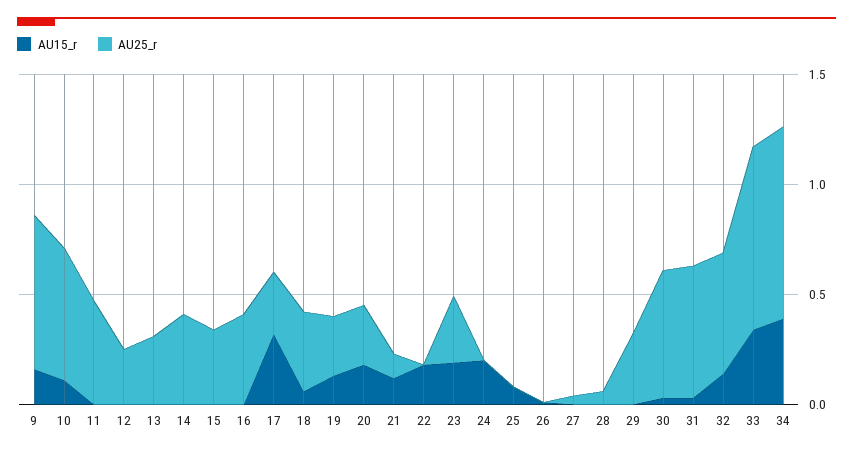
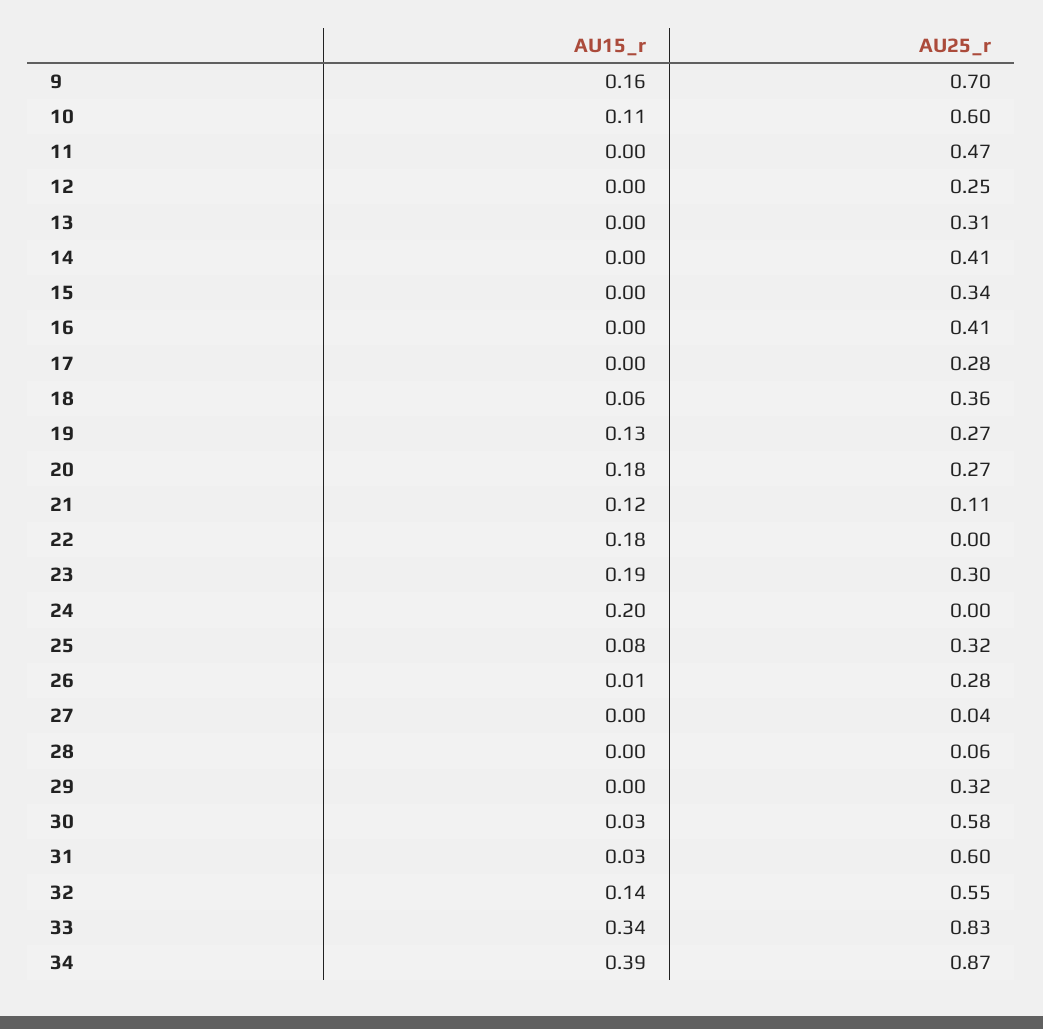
  {
    "AU15_r": {
      "9": 0.16,
      "10": 0.11,
      "11": 0,
      "12": 0,
      "13": 0,
      "14": 0,
      "15": 0,
      "16": 0,
-     "17": 0.3,
+     "17": 0,
      "18": 0.06,
      "19": 0.13,
      "20": 0.18,
      "21": 0.12,
      "22": 0.18,
      "23": 0.19,
      "24": 0.2,
      "25": 0.08,
      "26": 0.01,
      "27": 0,
      "28": 0,
      "29": 0,
      "30": 0.03,
      "31": 0.03,
      "32": 0.14,
      "33": 0.34,
      "34": 0.39
    },
    "AU25_r": {
      "9": 0.7,
      "10": 0.6,
      "11": 0.47,
      "12": 0.25,
      "13": 0.31,
      "14": 0.41,
      "15": 0.34,
      "16": 0.41,
      "17": 0.28,
      "18": 0.36,
      "19": 0.27,
      "20": 0.27,
      "21": 0.11,
      "22": 0,
      "23": 0.3,
      "24": 0,
-     "25": 0,
+     "25": 0.32,
-     "26": 0,
+     "26": 0.28,
      "27": 0.04,
      "28": 0.06,
      "29": 0.32,
      "30": 0.58,
      "31": 0.6,
      "32": 0.55,
      "33": 0.83,
      "34": 0.87
    }
  }

